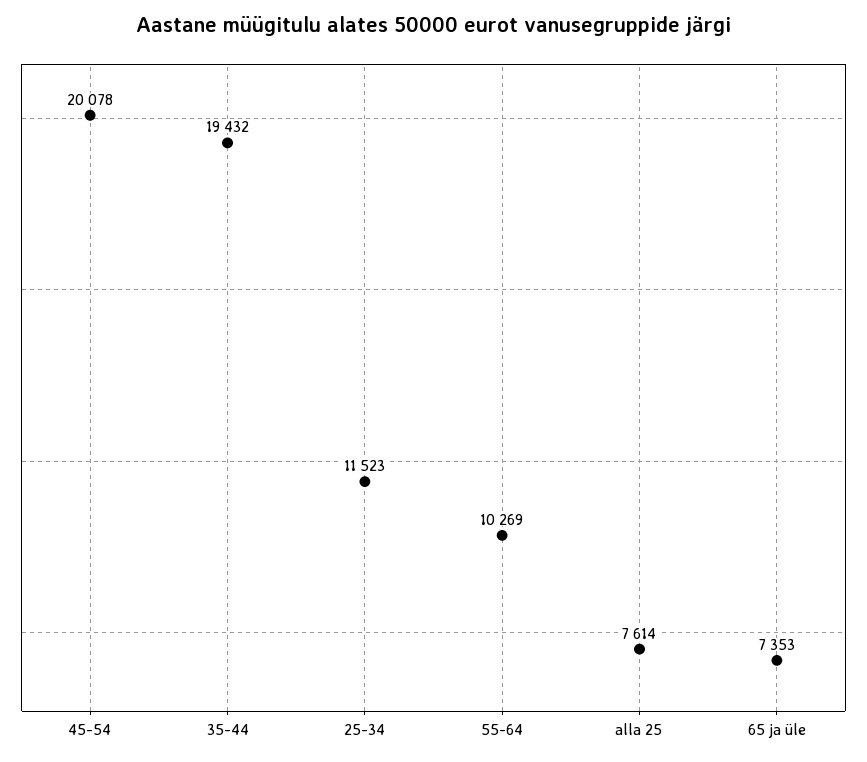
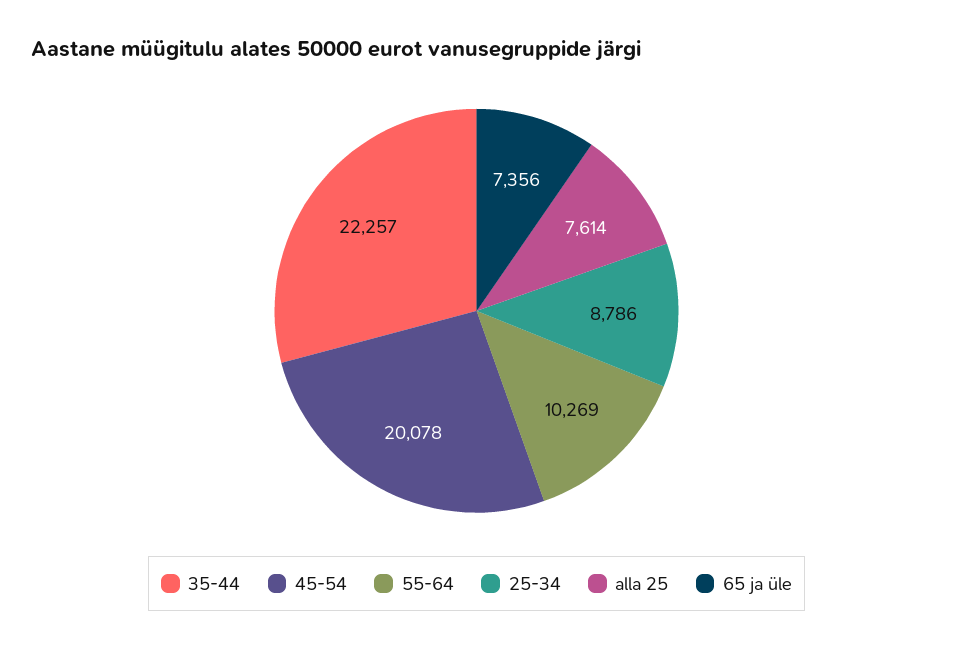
  {
    "45-54": 20078,
-   "35-44": 19432,
+   "35-44": 22257,
-   "25-34": 11523,
+   "25-34": 8786,
    "55-64": 10269,
    "alla 25": 7614,
-   "65 ja üle": 7353
+   "65 ja üle": 7356
  }

